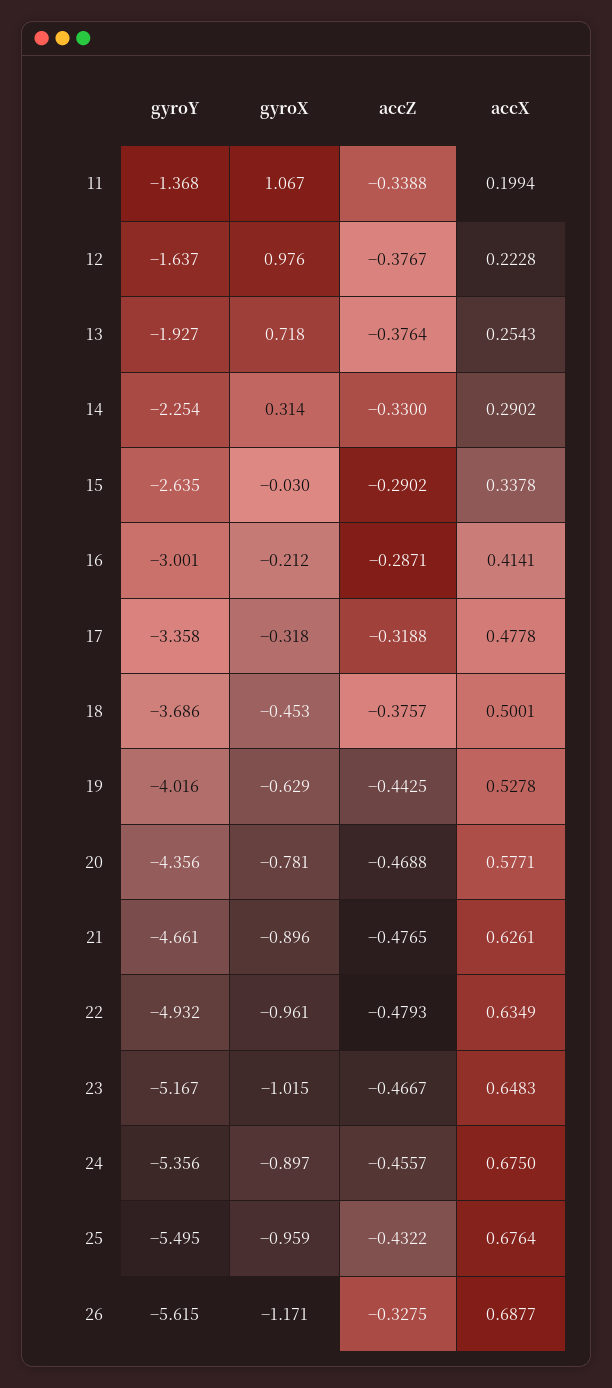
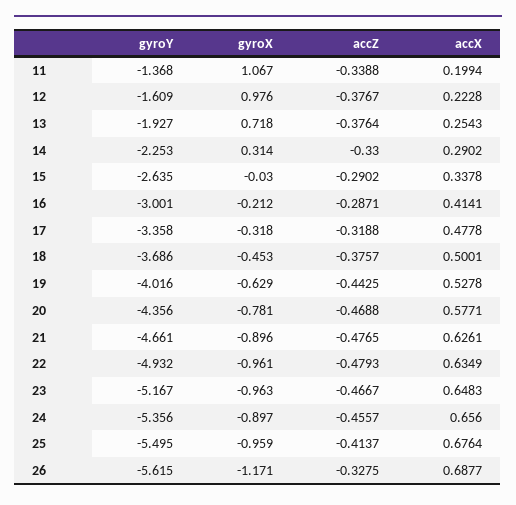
  {
    "gyroY": {
      "11": -1.368,
-     "12": -1.637,
+     "12": -1.609,
      "13": -1.927,
-     "14": -2.254,
+     "14": -2.253,
      "15": -2.635,
      "16": -3.001,
      "17": -3.358,
      "18": -3.686,
      "19": -4.016,
      "20": -4.356,
      "21": -4.661,
      "22": -4.932,
      "23": -5.167,
      "24": -5.356,
      "25": -5.495,
      "26": -5.615
    },
    "gyroX": {
      "11": 1.067,
      "12": 0.976,
      "13": 0.718,
      "14": 0.314,
      "15": -0.03,
      "16": -0.212,
      "17": -0.318,
      "18": -0.453,
      "19": -0.629,
      "20": -0.781,
      "21": -0.896,
      "22": -0.961,
-     "23": -1.015,
+     "23": -0.963,
      "24": -0.897,
      "25": -0.959,
      "26": -1.171
    },
    "accZ": {
      "11": -0.3388,
      "12": -0.3767,
      "13": -0.3764,
      "14": -0.33,
      "15": -0.2902,
      "16": -0.2871,
      "17": -0.3188,
      "18": -0.3757,
      "19": -0.4425,
      "20": -0.4688,
      "21": -0.4765,
      "22": -0.4793,
      "23": -0.4667,
      "24": -0.4557,
-     "25": -0.4322,
+     "25": -0.4137,
      "26": -0.3275
    },
    "accX": {
      "11": 0.1994,
      "12": 0.2228,
      "13": 0.2543,
      "14": 0.2902,
      "15": 0.3378,
      "16": 0.4141,
      "17": 0.4778,
      "18": 0.5001,
      "19": 0.5278,
      "20": 0.5771,
      "21": 0.6261,
      "22": 0.6349,
      "23": 0.6483,
-     "24": 0.675,
+     "24": 0.656,
      "25": 0.6764,
      "26": 0.6877
    }
  }

